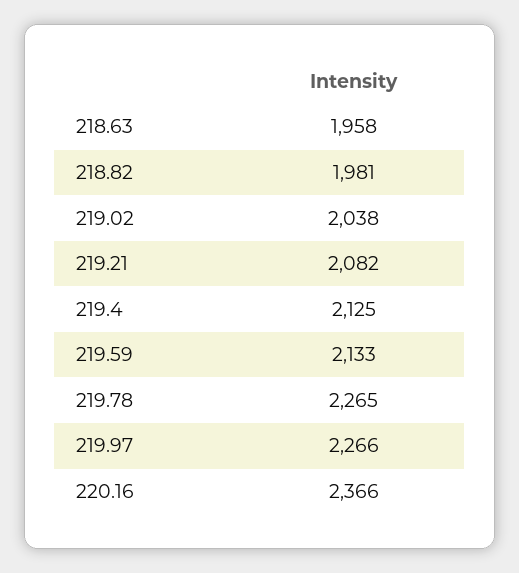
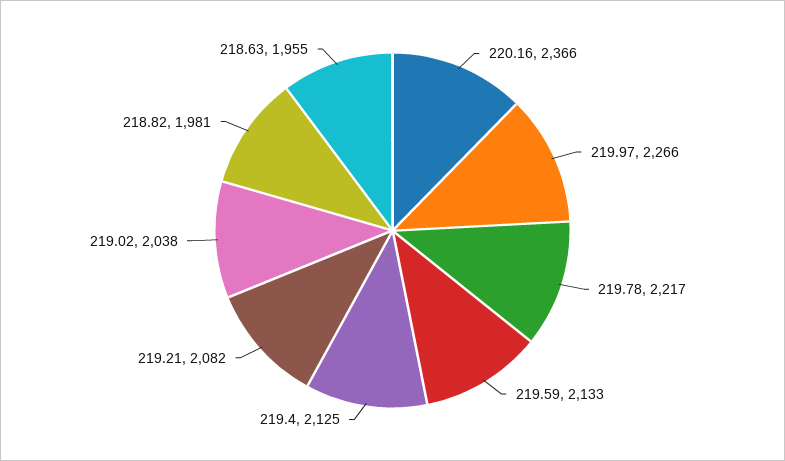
  {
-   "218.63": 1958,
+   "218.63": 1955,
    "218.82": 1981,
    "219.02": 2038,
    "219.21": 2082,
    "219.4": 2125,
    "219.59": 2133,
-   "219.78": 2265,
+   "219.78": 2217,
    "219.97": 2266,
    "220.16": 2366
  }

